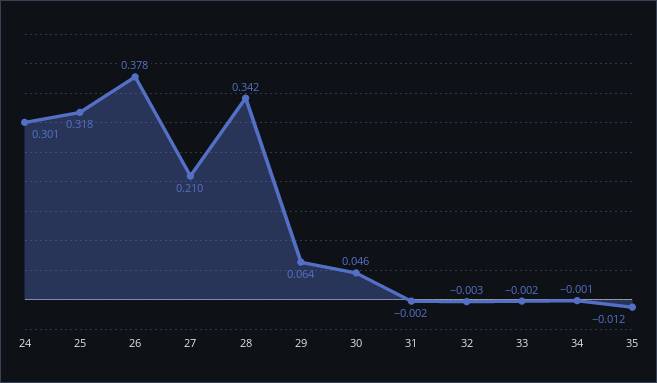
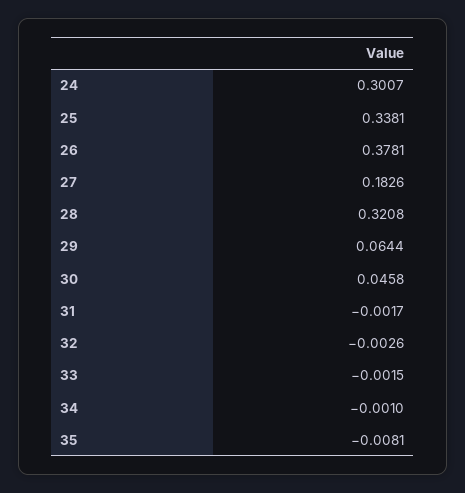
  {
    "24": 0.3007,
-   "25": 0.318,
+   "25": 0.3381,
    "26": 0.3781,
-   "27": 0.21,
+   "27": 0.1826,
-   "28": 0.342,
+   "28": 0.3208,
    "29": 0.0644,
    "30": 0.0458,
    "31": -0.0017,
    "32": -0.0026,
    "33": -0.0015,
    "34": -0.001,
-   "35": -0.012
+   "35": -0.0081
  }

